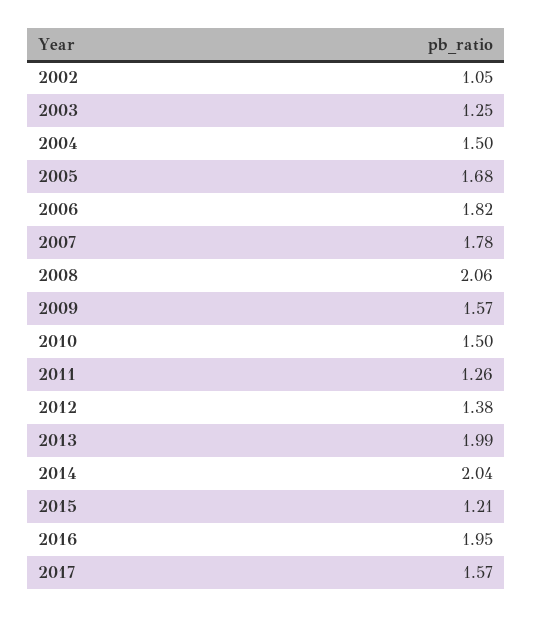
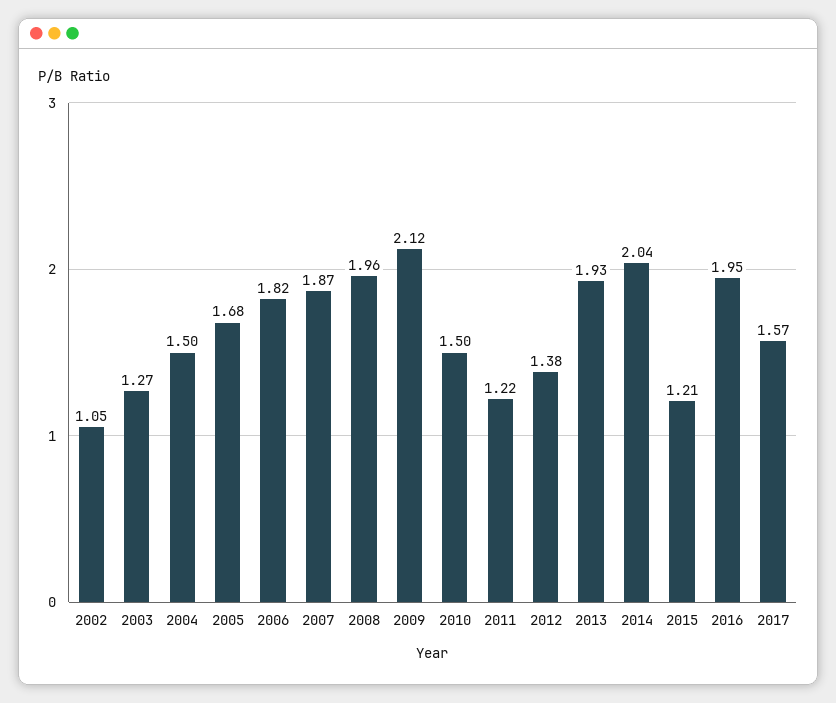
  {
    "2002": 1.05,
-   "2003": 1.25,
+   "2003": 1.27,
    "2004": 1.5,
    "2005": 1.68,
    "2006": 1.82,
-   "2007": 1.78,
+   "2007": 1.87,
-   "2008": 2.06,
+   "2008": 1.96,
-   "2009": 1.57,
+   "2009": 2.12,
    "2010": 1.5,
-   "2011": 1.26,
+   "2011": 1.22,
    "2012": 1.38,
-   "2013": 1.99,
+   "2013": 1.93,
    "2014": 2.04,
    "2015": 1.21,
    "2016": 1.95,
    "2017": 1.57
  }

